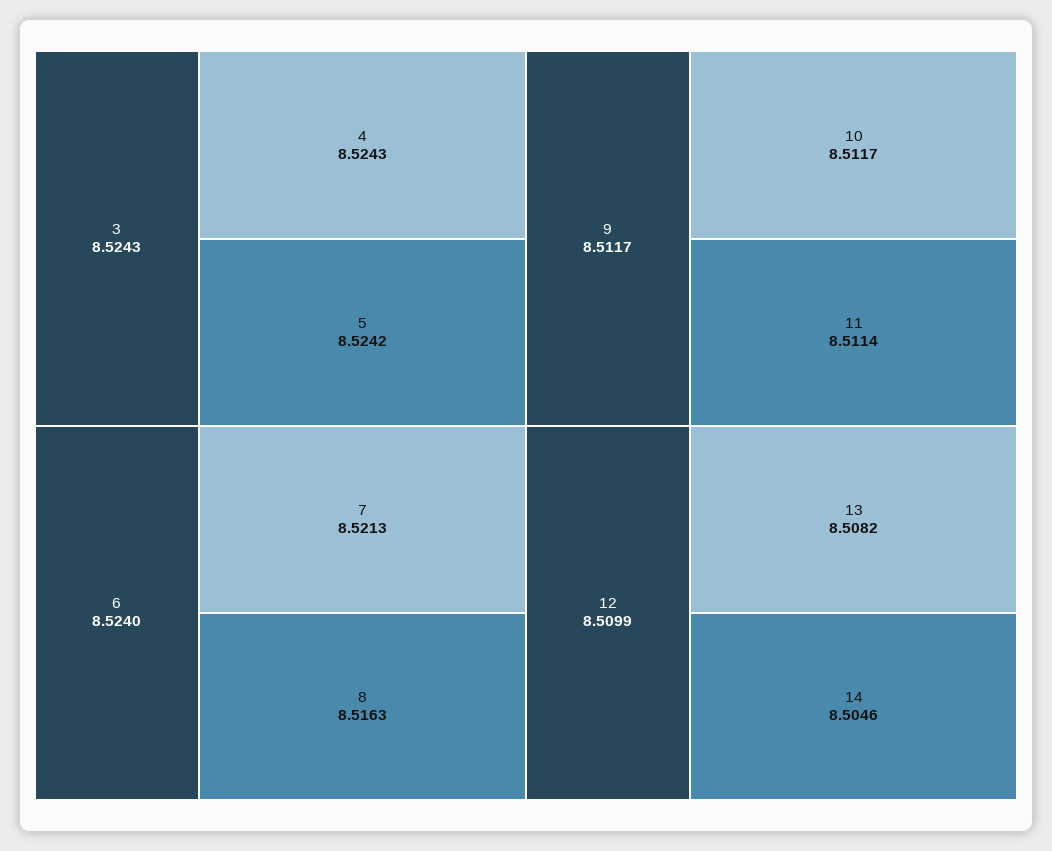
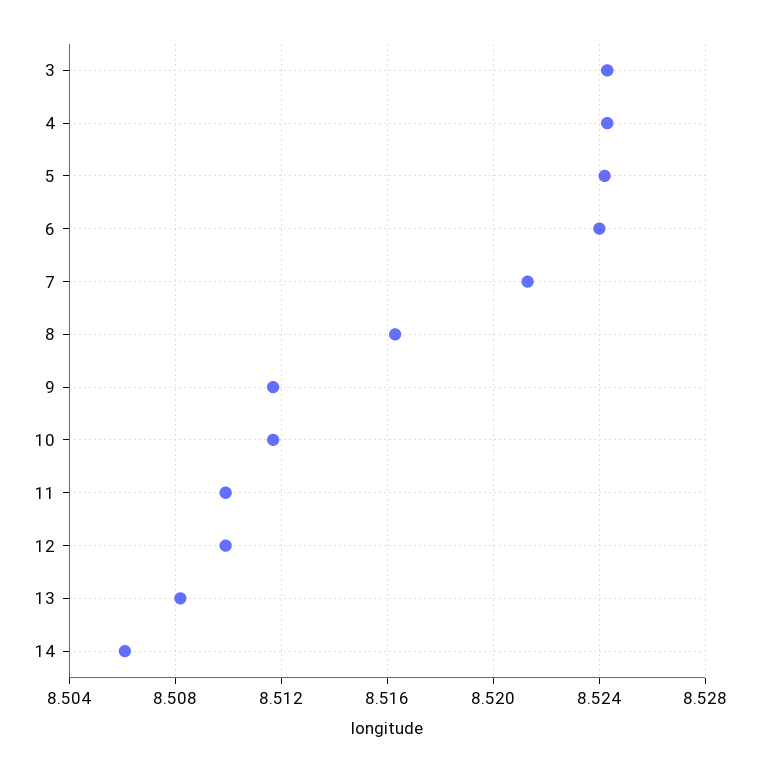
  {
    "3": 8.5243,
    "4": 8.5243,
    "5": 8.5242,
    "6": 8.524,
    "7": 8.5213,
    "8": 8.5163,
    "9": 8.5117,
    "10": 8.5117,
-   "11": 8.5114,
+   "11": 8.51,
    "12": 8.5099,
    "13": 8.5082,
-   "14": 8.5046
+   "14": 8.506
  }

